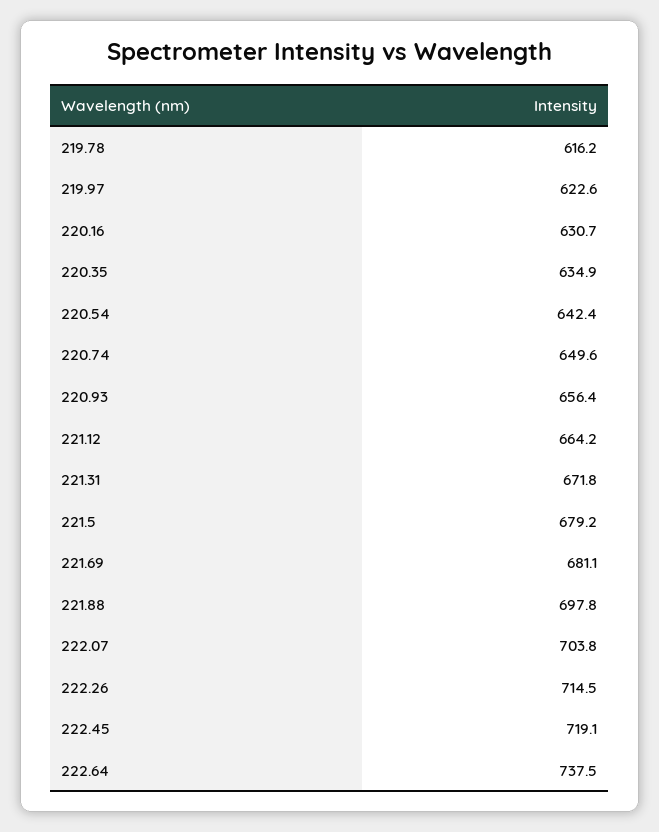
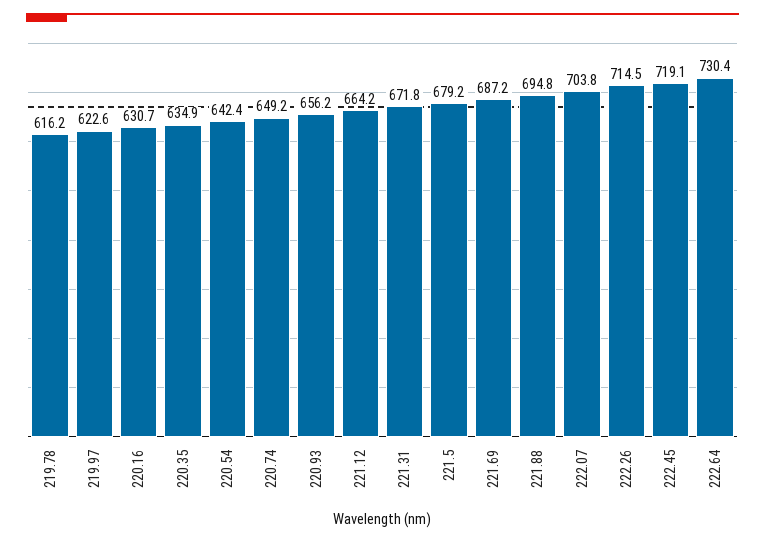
  {
    "219.78": 616.2,
    "219.97": 622.6,
    "220.16": 630.7,
    "220.35": 634.9,
    "220.54": 642.4,
-   "220.74": 649.6,
+   "220.74": 649.2,
-   "220.93": 656.4,
+   "220.93": 656.2,
    "221.12": 664.2,
    "221.31": 671.8,
    "221.5": 679.2,
-   "221.69": 681.1,
+   "221.69": 687.2,
-   "221.88": 697.8,
+   "221.88": 694.8,
    "222.07": 703.8,
    "222.26": 714.5,
    "222.45": 719.1,
-   "222.64": 737.5
+   "222.64": 730.4
  }

